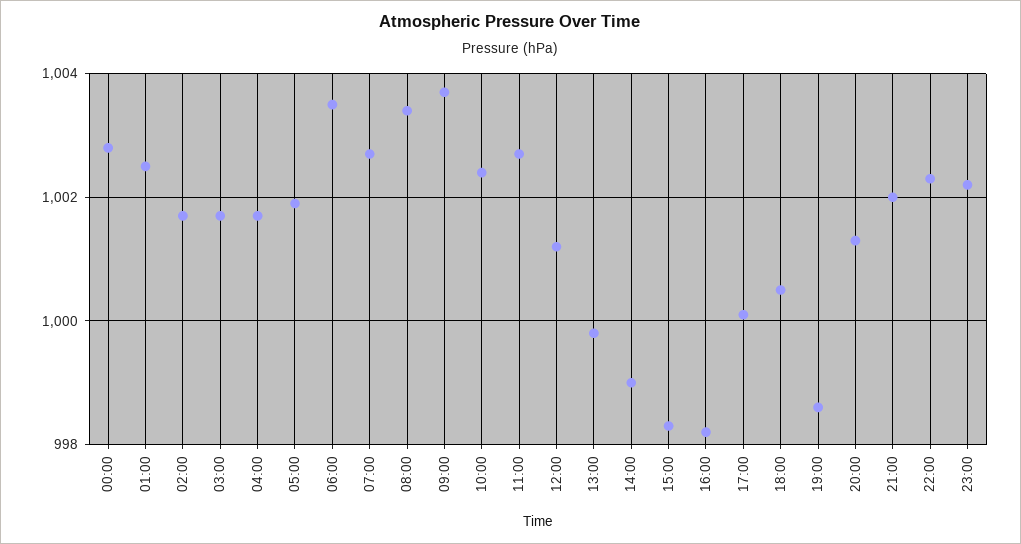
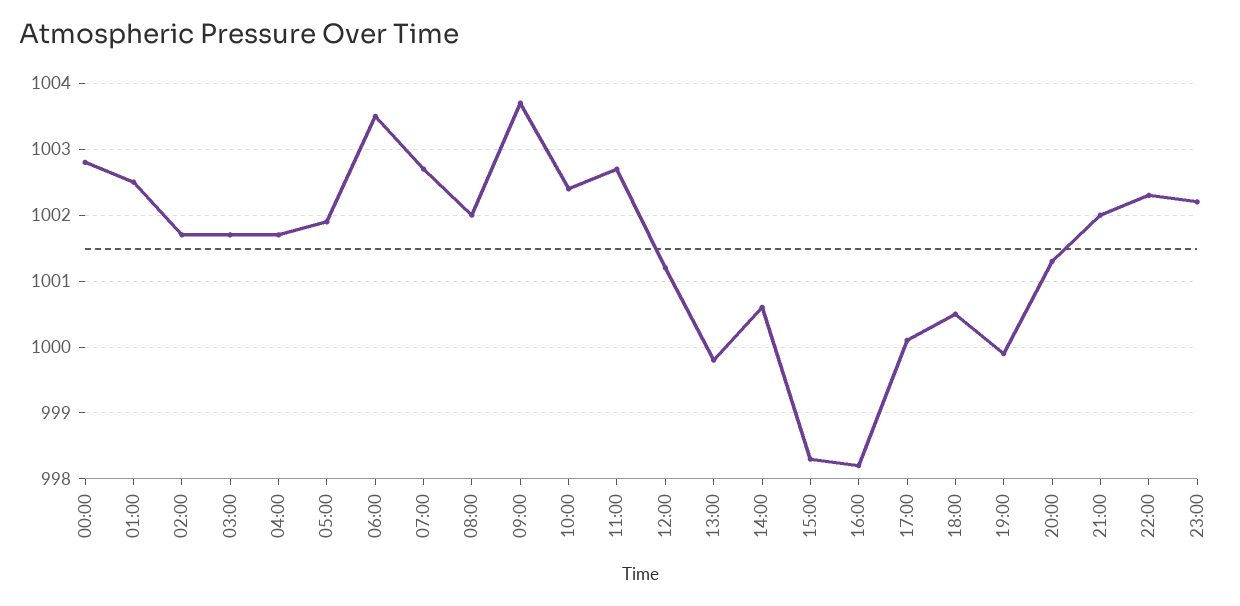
  {
    "00:00": 1002.8,
    "01:00": 1002.5,
    "02:00": 1001.7,
    "03:00": 1001.7,
    "04:00": 1001.7,
    "05:00": 1001.9,
    "06:00": 1003.5,
    "07:00": 1002.7,
-   "08:00": 1003.5,
+   "08:00": 1002,
    "09:00": 1003.7,
    "10:00": 1002.4,
    "11:00": 1002.7,
    "12:00": 1001.2,
    "13:00": 999.8,
-   "14:00": 999,
+   "14:00": 1000.6,
    "15:00": 998.3,
    "16:00": 998.2,
    "17:00": 1000.1,
    "18:00": 1000.5,
-   "19:00": 998.5,
+   "19:00": 999.9,
    "20:00": 1001.3,
    "21:00": 1002,
    "22:00": 1002.3,
    "23:00": 1002.2
  }

